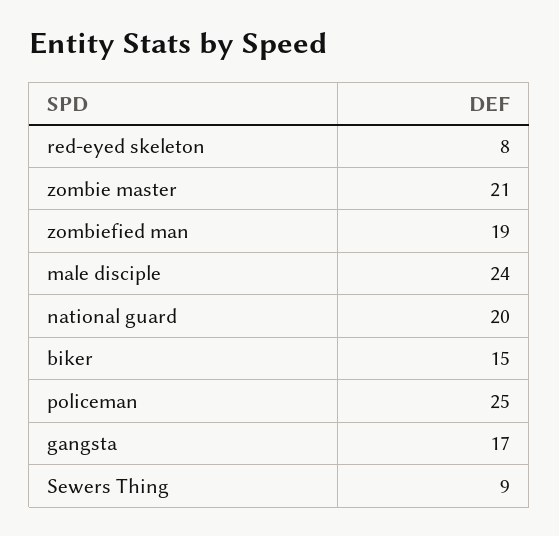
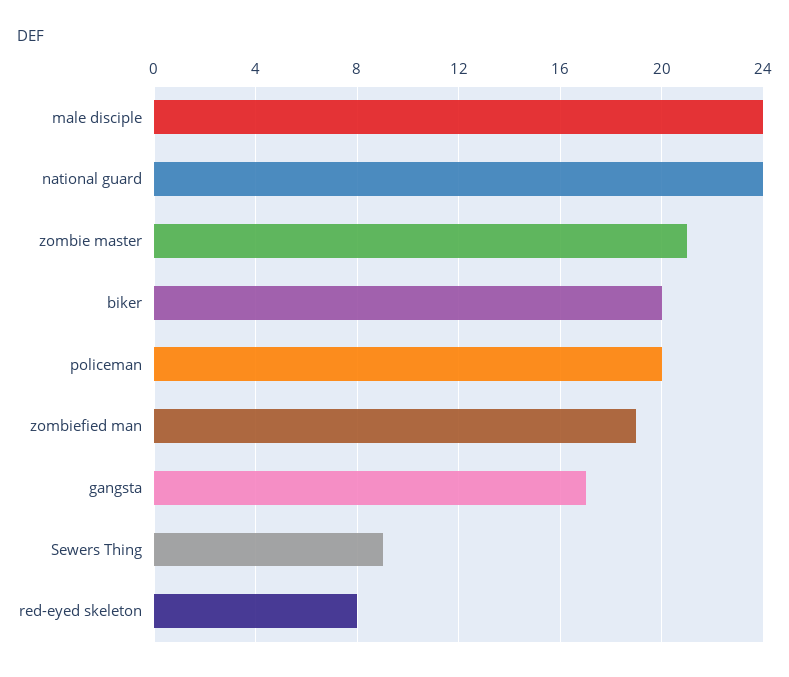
  {
    "red-eyed skeleton": 8,
    "zombie master": 21,
    "zombiefied man": 19,
    "male disciple": 24,
-   "national guard": 20,
+   "national guard": 24,
-   "biker": 15,
+   "biker": 20,
-   "policeman": 25,
+   "policeman": 20,
    "gangsta": 17,
    "Sewers Thing": 9
  }

